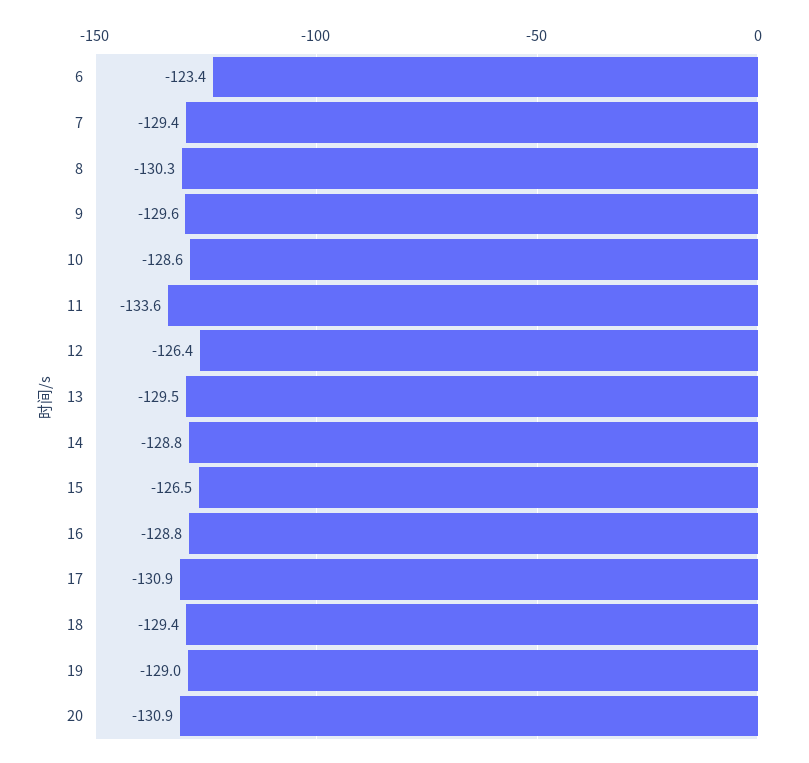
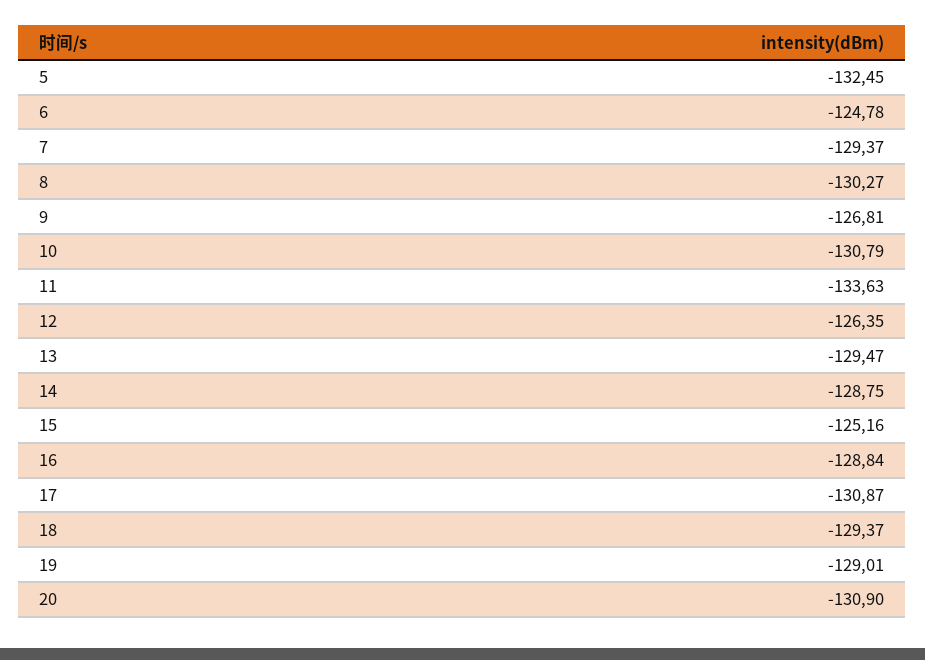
  {
-   "6": -123.4,
+   "6": -124.78,
    "7": -129.37,
    "8": -130.27,
-   "9": -129.6,
+   "9": -126.81,
-   "10": -128.6,
+   "10": -130.79,
    "11": -133.63,
    "12": -126.35,
    "13": -129.47,
    "14": -128.75,
-   "15": -126.5,
+   "15": -125.16,
    "16": -128.84,
    "17": -130.87,
    "18": -129.37,
    "19": -129.01,
-   "20": -130.9
+   "20": -130.9,
+   "5": -132.45
  }

